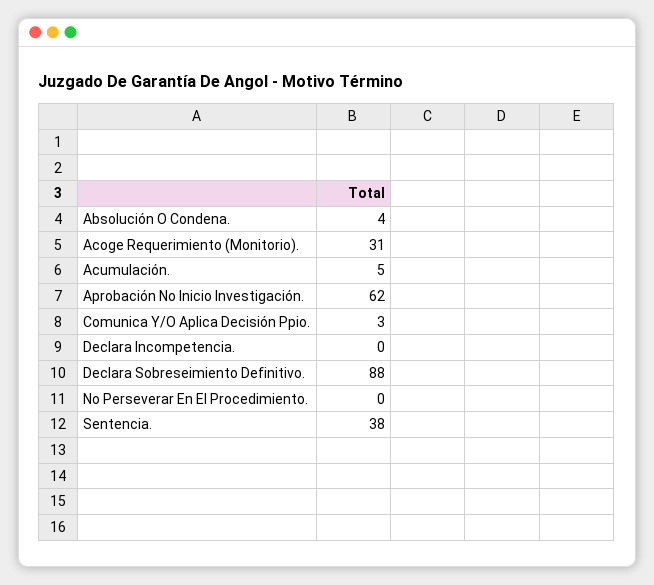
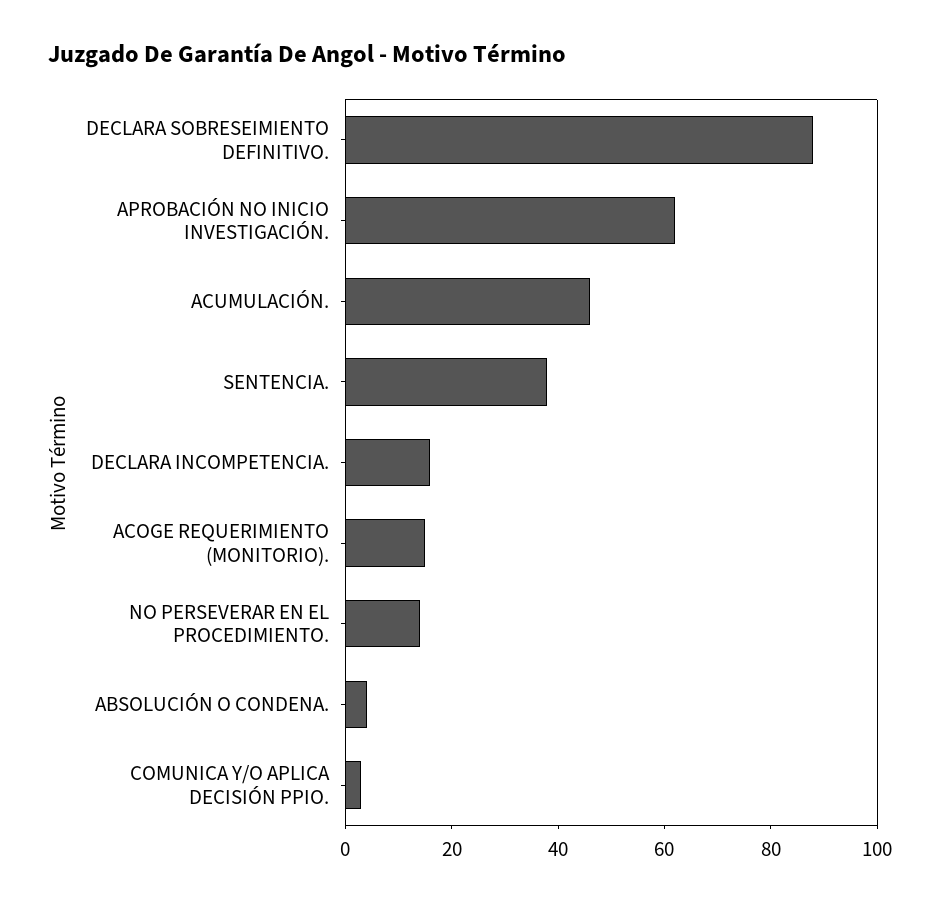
  {
    "Absolución O Condena.": 4,
-   "Acoge Requerimiento (Monitorio).": 31,
+   "Acoge Requerimiento (Monitorio).": 15,
-   "Acumulación.": 5,
+   "Acumulación.": 45,
    "Aprobación No Inicio Investigación.": 62,
    "Comunica Y/O Aplica Decisión Ppio.": 3,
-   "Declara Incompetencia.": 0,
+   "Declara Incompetencia.": 15,
    "Declara Sobreseimiento Definitivo.": 88,
-   "No Perseverar En El Procedimiento.": 0,
+   "No Perseverar En El Procedimiento.": 15,
    "Sentencia.": 38
  }

